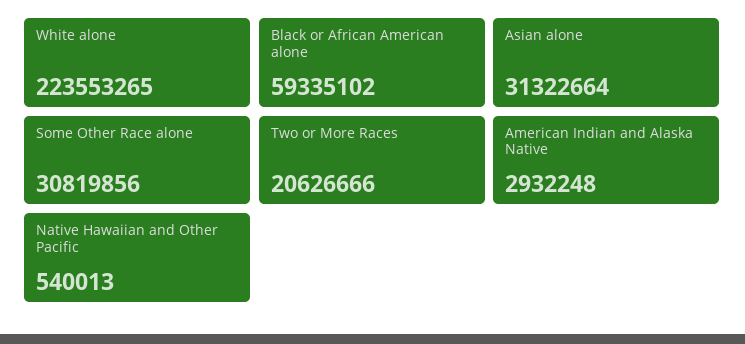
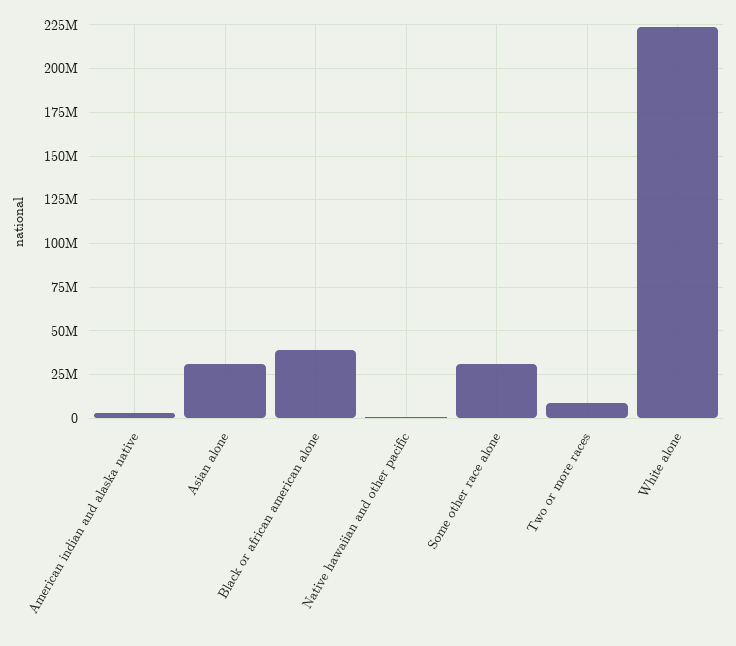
  {
    "White alone": 223553265,
-   "Black or African American alone": 59335102,
+   "Black or African American alone": 40000000,
    "Asian alone": 31322664,
    "Some Other Race alone": 30819856,
-   "Two or More Races": 20626666,
+   "Two or More Races": 10000000,
    "American Indian and Alaska Native": 2932248,
    "Native Hawaiian and Other Pacific": 540013
  }

